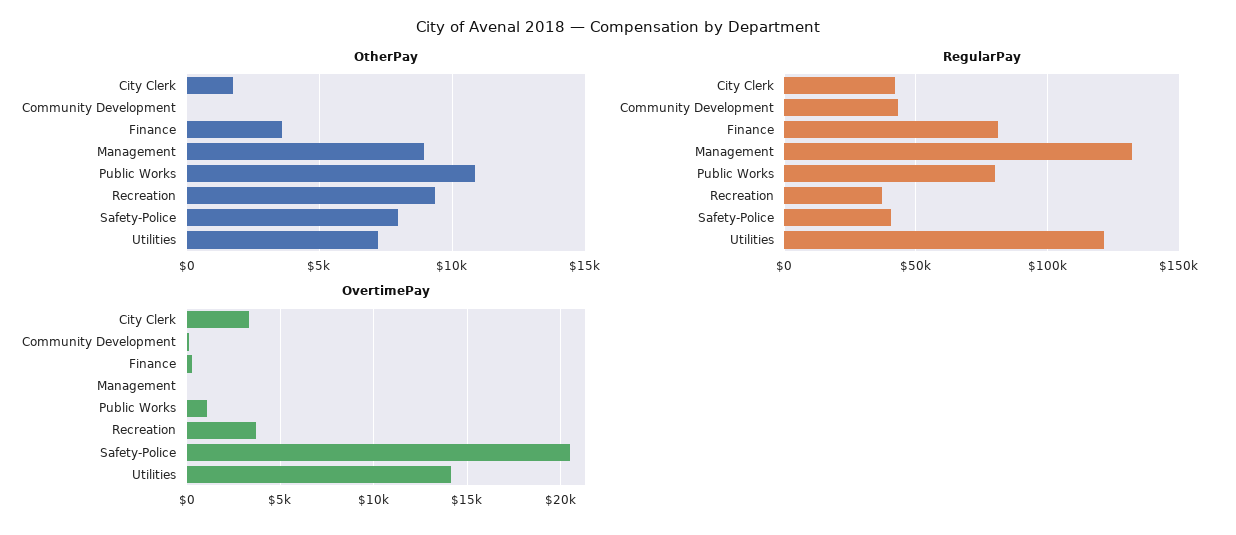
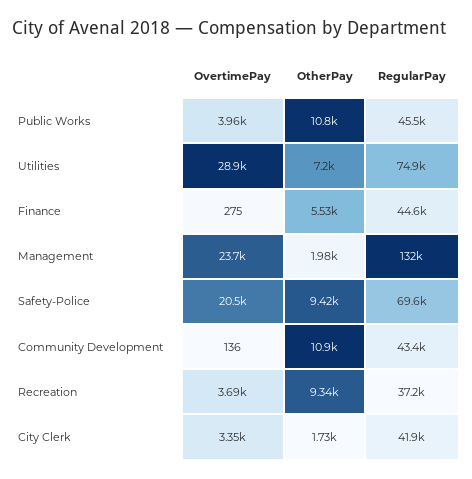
  {
    "OtherPay": {
      "City Clerk": 1730,
-     "Community Development": 0,
+     "Community Development": 10900,
-     "Finance": 3500,
+     "Finance": 5530,
-     "Management": 9000,
+     "Management": 1980,
      "Public Works": 10800,
      "Recreation": 9340,
-     "Safety-Police": 8000,
+     "Safety-Police": 9420,
      "Utilities": 7200
    },
    "RegularPay": {
      "City Clerk": 41900,
      "Community Development": 43400,
-     "Finance": 80000,
+     "Finance": 44600,
      "Management": 132000,
-     "Public Works": 80000,
+     "Public Works": 45500,
      "Recreation": 37200,
-     "Safety-Police": 40000,
+     "Safety-Police": 69600,
-     "Utilities": 120000
+     "Utilities": 74900
    },
    "OvertimePay": {
      "City Clerk": 3350,
      "Community Development": 136,
      "Finance": 275,
-     "Management": 0,
+     "Management": 23700,
-     "Public Works": 1000,
+     "Public Works": 3960,
      "Recreation": 3690,
      "Safety-Police": 20500,
-     "Utilities": 14000
+     "Utilities": 28900
    }
  }

